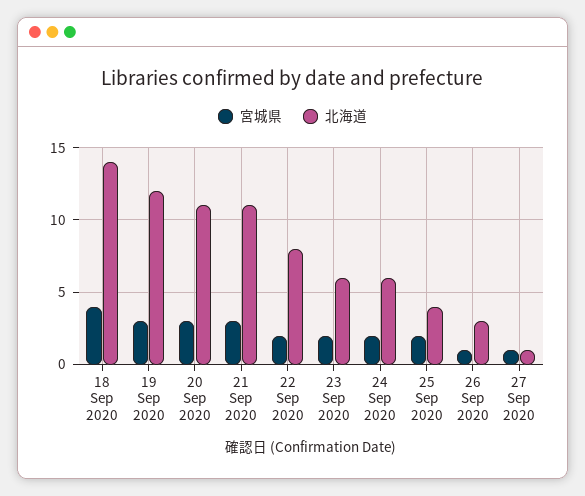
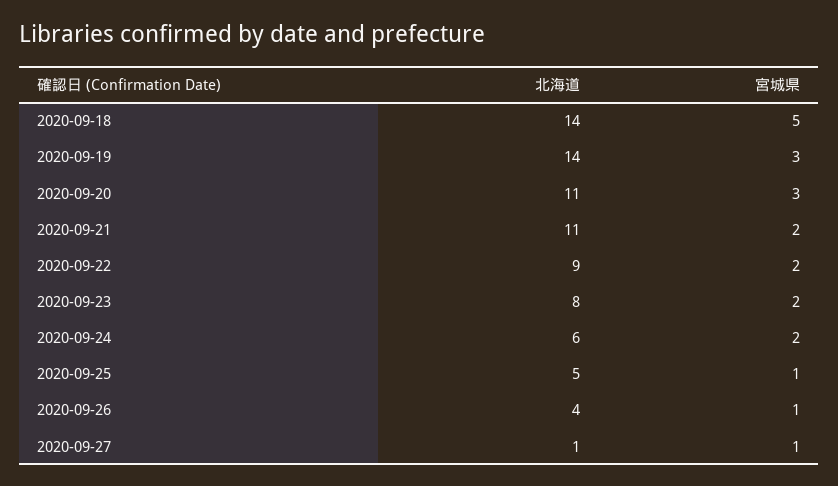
  {
    "宮城県": {
-     "18 Sep 2020": 4,
+     "18 Sep 2020": 5,
      "19 Sep 2020": 3,
      "20 Sep 2020": 3,
-     "21 Sep 2020": 3,
+     "21 Sep 2020": 2,
      "22 Sep 2020": 2,
      "23 Sep 2020": 2,
      "24 Sep 2020": 2,
-     "25 Sep 2020": 2,
+     "25 Sep 2020": 1,
      "26 Sep 2020": 1,
      "27 Sep 2020": 1
    },
    "北海道": {
      "18 Sep 2020": 14,
-     "19 Sep 2020": 12,
+     "19 Sep 2020": 14,
      "20 Sep 2020": 11,
      "21 Sep 2020": 11,
-     "22 Sep 2020": 8,
+     "22 Sep 2020": 9,
-     "23 Sep 2020": 6,
+     "23 Sep 2020": 8,
      "24 Sep 2020": 6,
-     "25 Sep 2020": 4,
+     "25 Sep 2020": 5,
-     "26 Sep 2020": 3,
+     "26 Sep 2020": 4,
      "27 Sep 2020": 1
    }
  }

